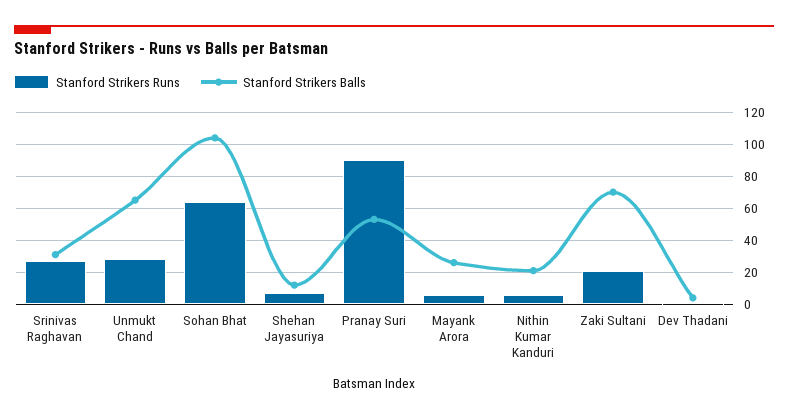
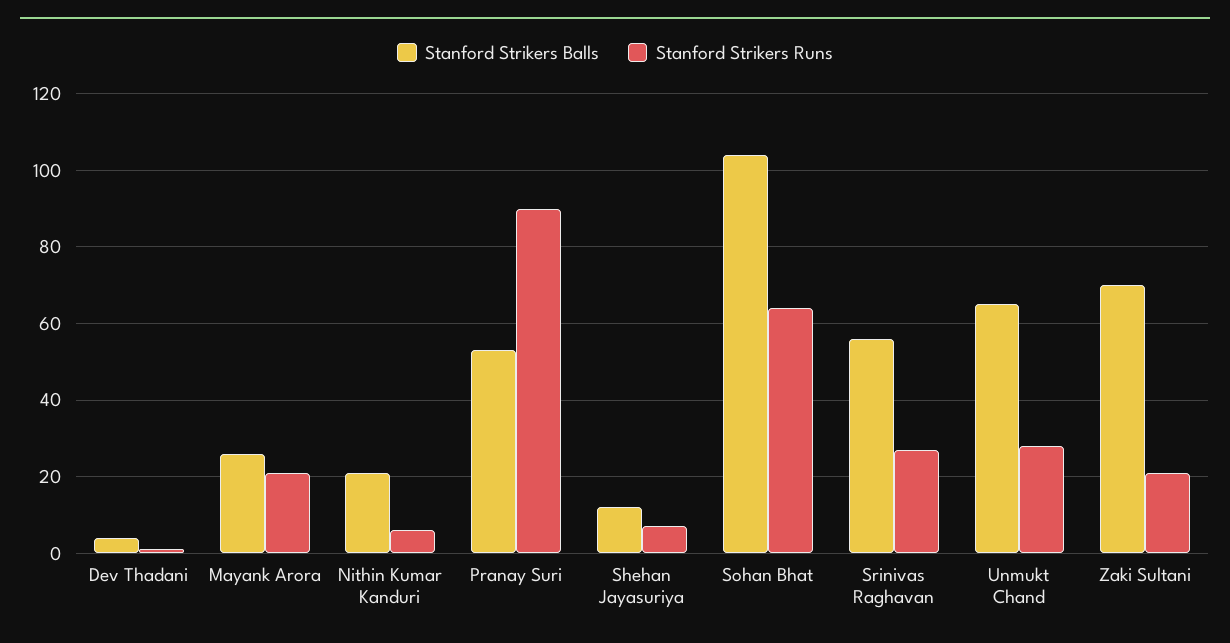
  {
    "Stanford Strikers Runs": {
      "Srinivas Raghavan": 25,
      "Unmukt Chand": 30,
      "Sohan Bhat": 65,
      "Shehan Jayasuriya": 5,
      "Pranay Suri": 90,
-     "Mayank Arora": 5,
+     "Mayank Arora": 20,
      "Nithin Kumar Kanduri": 5,
      "Zaki Sultani": 20,
      "Dev Thadani": 0
    },
    "Stanford Strikers Balls": {
-     "Srinivas Raghavan": 30,
+     "Srinivas Raghavan": 55,
      "Unmukt Chand": 65,
      "Sohan Bhat": 105,
      "Shehan Jayasuriya": 10,
      "Pranay Suri": 55,
      "Mayank Arora": 25,
      "Nithin Kumar Kanduri": 20,
      "Zaki Sultani": 70,
      "Dev Thadani": 5
    }
  }

